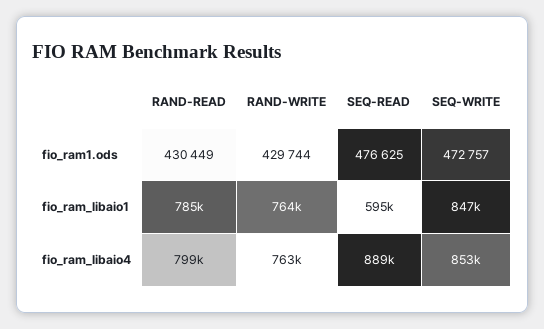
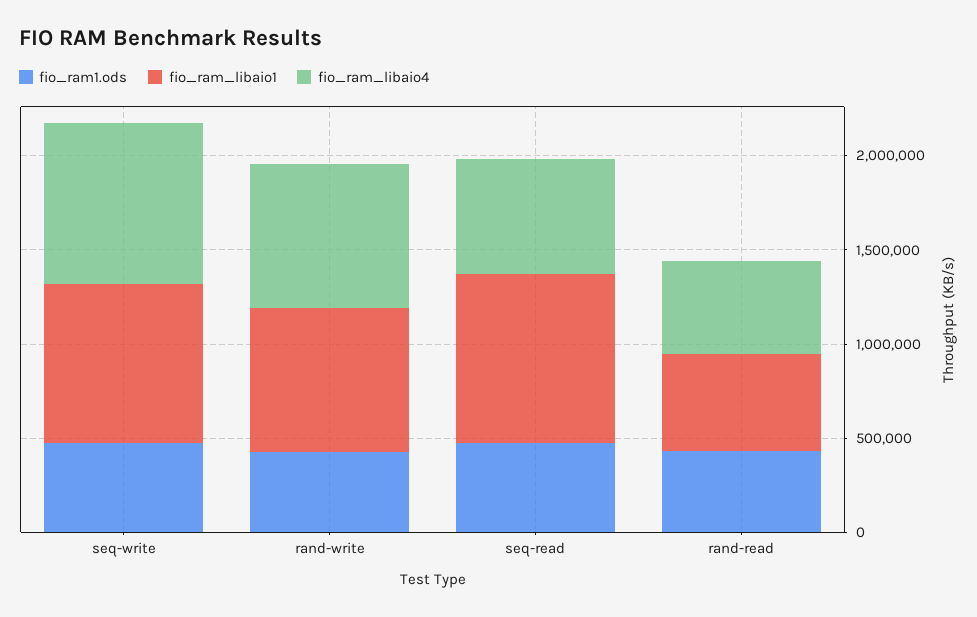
  {
    "fio_ram1.ods": {
      "RAND-READ": 430449,
      "RAND-WRITE": 429744,
      "SEQ-READ": 476625,
      "SEQ-WRITE": 472757
    },
    "fio_ram_libaio1": {
-     "RAND-READ": 785000,
+     "RAND-READ": 500000,
      "RAND-WRITE": 764000,
-     "SEQ-READ": 595000,
+     "SEQ-READ": 900000,
      "SEQ-WRITE": 847000
    },
    "fio_ram_libaio4": {
-     "RAND-READ": 799000,
+     "RAND-READ": 500000,
      "RAND-WRITE": 763000,
-     "SEQ-READ": 889000,
+     "SEQ-READ": 600000,
      "SEQ-WRITE": 853000
    }
  }

